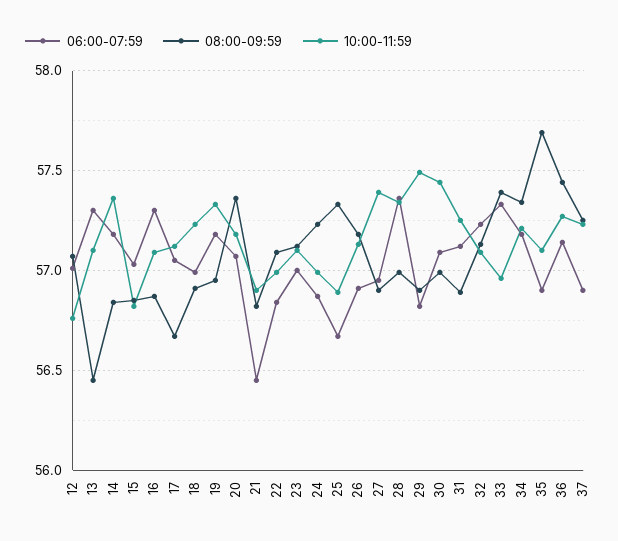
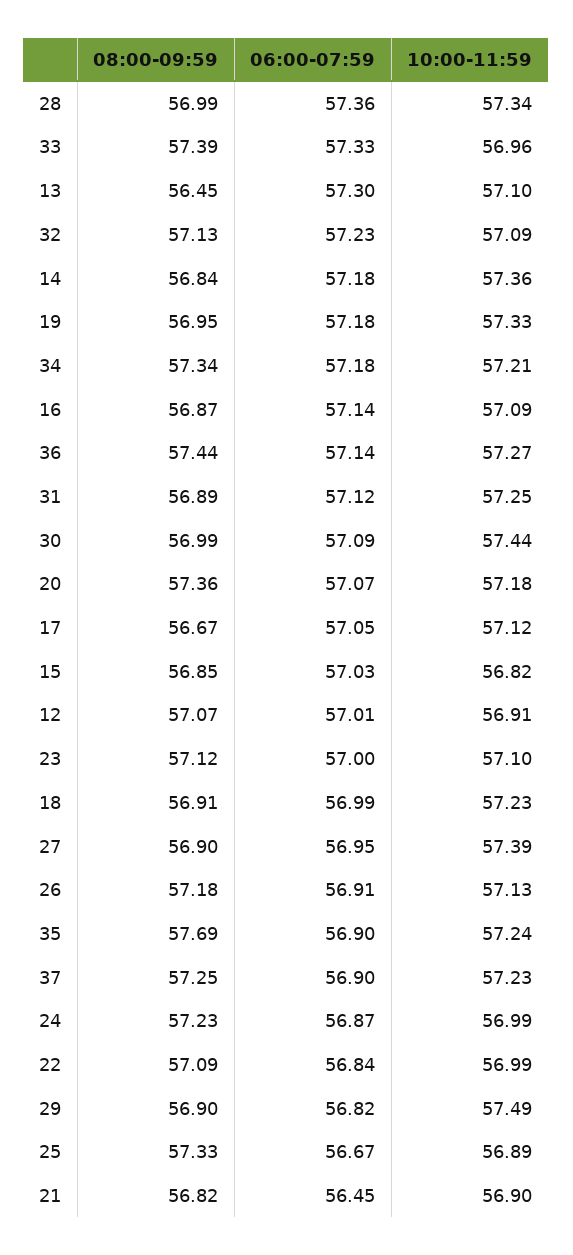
  {
    "06:00-07:59": {
      "12": 57.01,
      "13": 57.3,
      "14": 57.18,
      "15": 57.03,
-     "16": 57.3,
+     "16": 57.14,
      "17": 57.05,
      "18": 56.99,
      "19": 57.18,
      "20": 57.07,
      "21": 56.45,
      "22": 56.84,
      "23": 57,
      "24": 56.87,
      "25": 56.67,
      "26": 56.91,
      "27": 56.95,
      "28": 57.36,
      "29": 56.82,
      "30": 57.09,
      "31": 57.12,
      "32": 57.23,
      "33": 57.33,
      "34": 57.18,
      "35": 56.9,
      "36": 57.14,
      "37": 56.9
    },
    "08:00-09:59": {
      "12": 57.07,
      "13": 56.45,
      "14": 56.84,
      "15": 56.85,
      "16": 56.87,
      "17": 56.67,
      "18": 56.91,
      "19": 56.95,
      "20": 57.36,
      "21": 56.82,
      "22": 57.09,
      "23": 57.12,
      "24": 57.23,
      "25": 57.33,
      "26": 57.18,
      "27": 56.9,
      "28": 56.99,
      "29": 56.9,
      "30": 56.99,
      "31": 56.89,
      "32": 57.13,
      "33": 57.39,
      "34": 57.34,
      "35": 57.69,
      "36": 57.44,
      "37": 57.25
    },
    "10:00-11:59": {
-     "12": 56.75,
+     "12": 56.91,
      "13": 57.1,
      "14": 57.36,
      "15": 56.82,
      "16": 57.09,
      "17": 57.12,
      "18": 57.23,
      "19": 57.33,
      "20": 57.18,
      "21": 56.9,
      "22": 56.99,
      "23": 57.1,
      "24": 56.99,
      "25": 56.89,
      "26": 57.13,
      "27": 57.39,
      "28": 57.34,
      "29": 57.49,
      "30": 57.44,
      "31": 57.25,
      "32": 57.09,
      "33": 56.96,
      "34": 57.21,
-     "35": 57.1,
+     "35": 57.24,
      "36": 57.27,
      "37": 57.23
    }
  }

